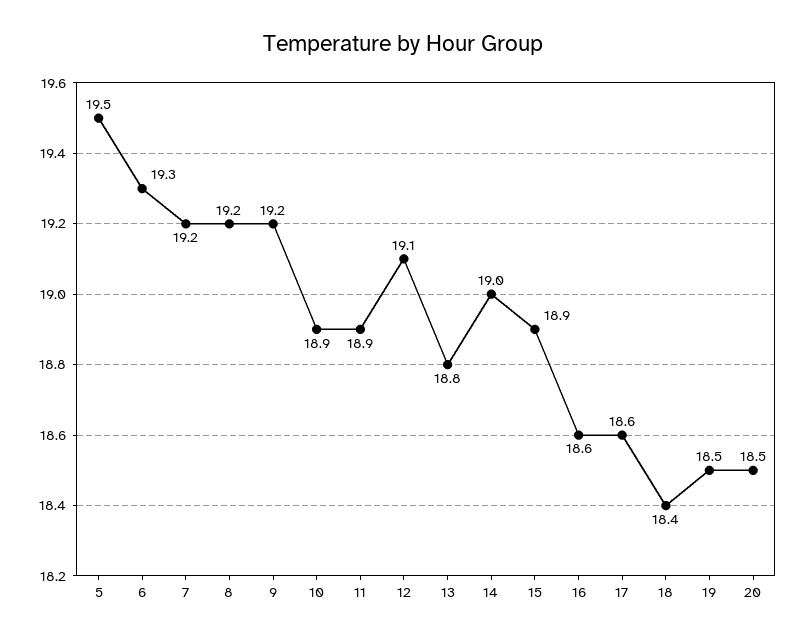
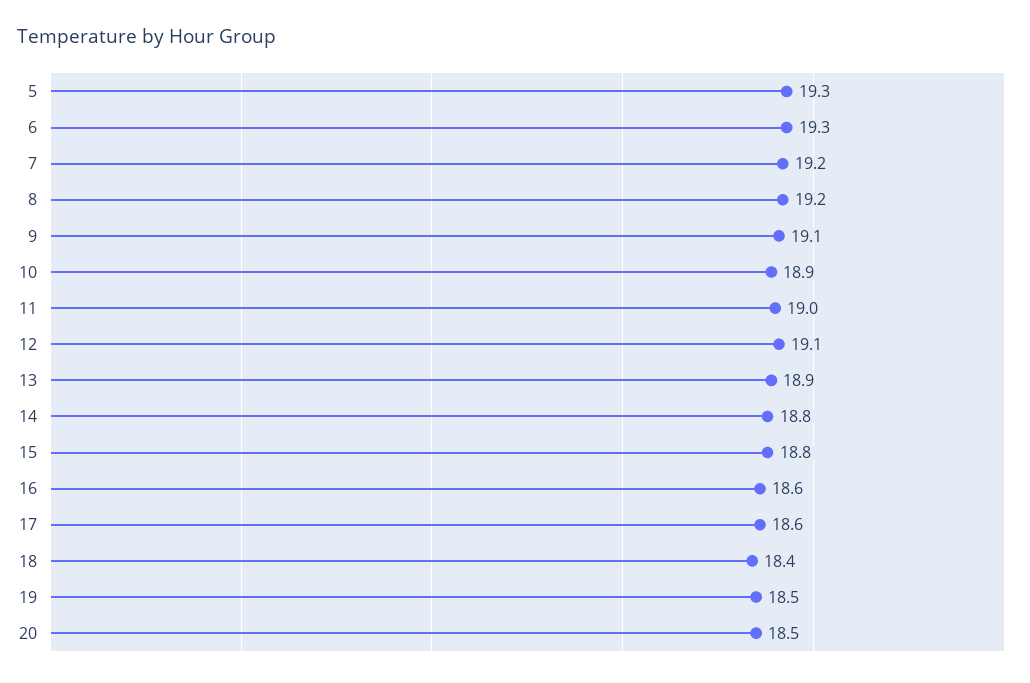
  {
-   "5": 19.5,
+   "5": 19.3,
    "6": 19.3,
    "7": 19.2,
    "8": 19.2,
-   "9": 19.2,
+   "9": 19.1,
    "10": 18.9,
-   "11": 18.9,
+   "11": 19,
    "12": 19.1,
-   "13": 18.8,
+   "13": 18.9,
-   "14": 19,
+   "14": 18.8,
-   "15": 18.9,
+   "15": 18.8,
    "16": 18.6,
    "17": 18.6,
    "18": 18.4,
    "19": 18.5,
    "20": 18.5
  }

